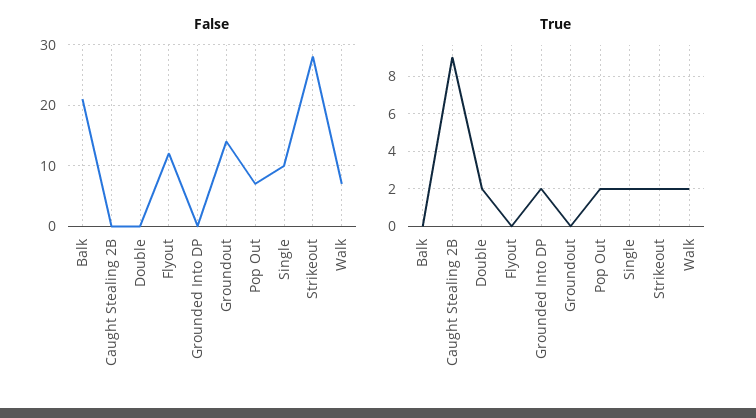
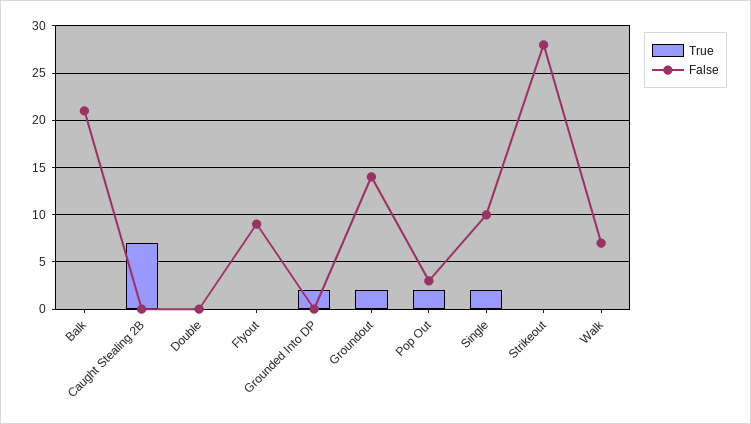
  {
    "False": {
      "Balk": 21,
      "Caught Stealing 2B": 0,
      "Double": 0,
-     "Flyout": 12,
+     "Flyout": 9,
      "Grounded Into DP": 0,
      "Groundout": 14,
-     "Pop Out": 7,
+     "Pop Out": 3,
      "Single": 10,
      "Strikeout": 28,
      "Walk": 7
    },
    "True": {
      "Balk": 0,
-     "Caught Stealing 2B": 9,
+     "Caught Stealing 2B": 7,
-     "Double": 2,
+     "Double": 0,
      "Flyout": 0,
      "Grounded Into DP": 2,
-     "Groundout": 0,
+     "Groundout": 2,
      "Pop Out": 2,
      "Single": 2,
-     "Strikeout": 2,
+     "Strikeout": 0,
-     "Walk": 2
+     "Walk": 0
    }
  }

